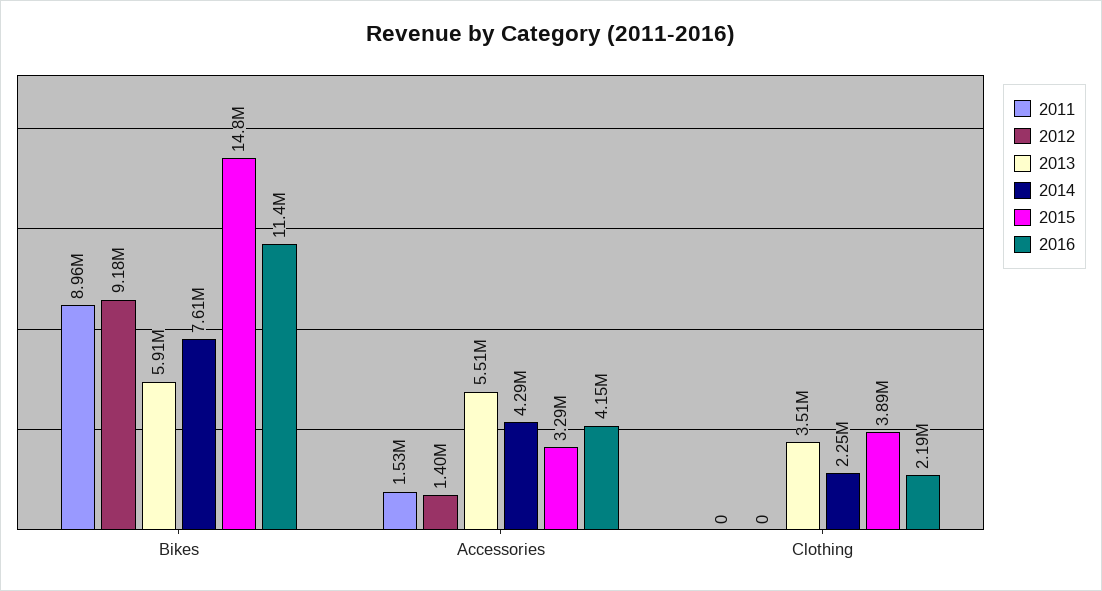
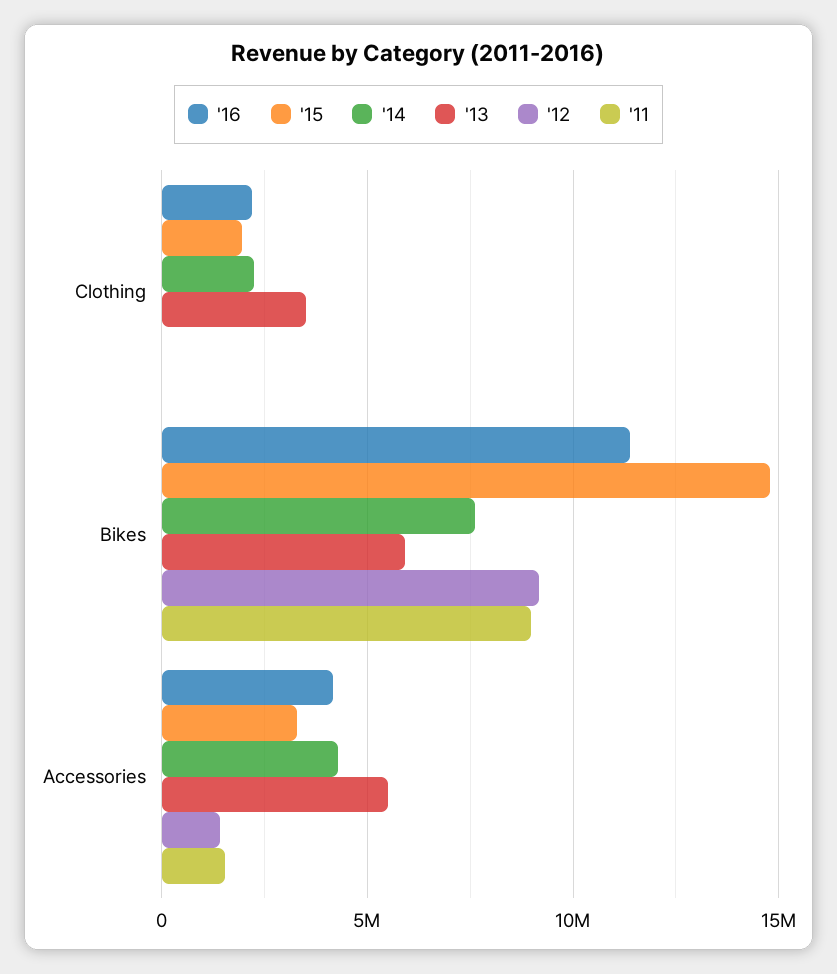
  {
    "2011": {
      "Bikes": 8960000,
      "Accessories": 1530000,
      "Clothing": 0
    },
    "2012": {
      "Bikes": 9180000,
      "Accessories": 1400000,
      "Clothing": 0
    },
    "2013": {
      "Bikes": 5910000,
      "Accessories": 5510000,
      "Clothing": 3510000
    },
    "2014": {
      "Bikes": 7610000,
      "Accessories": 4290000,
      "Clothing": 2250000
    },
    "2015": {
      "Bikes": 14800000,
      "Accessories": 3290000,
-     "Clothing": 3890000
+     "Clothing": 2000000
    },
    "2016": {
      "Bikes": 11400000,
      "Accessories": 4150000,
      "Clothing": 2190000
    }
  }

